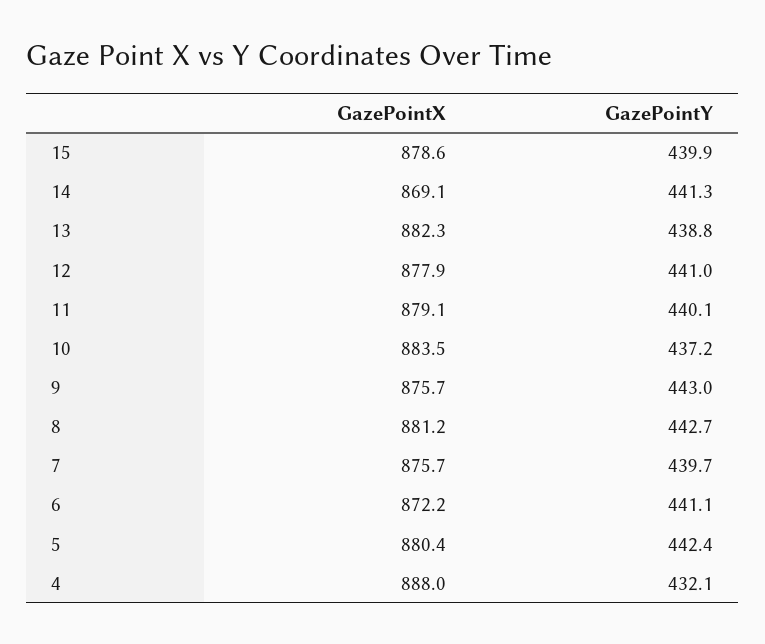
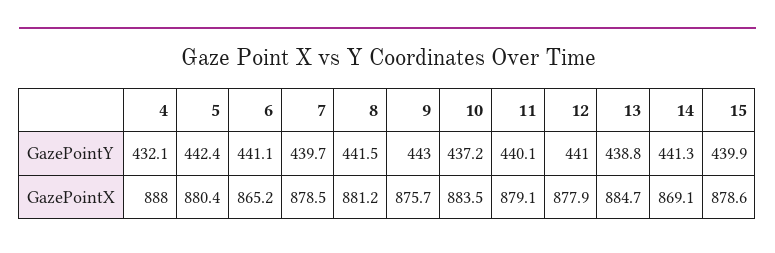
  {
    "GazePointX": {
      "15": 878.6,
      "14": 869.1,
-     "13": 882.3,
+     "13": 884.7,
      "12": 877.9,
      "11": 879.1,
      "10": 883.5,
      "9": 875.7,
      "8": 881.2,
-     "7": 875.7,
+     "7": 878.5,
-     "6": 872.2,
+     "6": 865.2,
      "5": 880.4,
      "4": 888
    },
    "GazePointY": {
      "15": 439.9,
      "14": 441.3,
      "13": 438.8,
      "12": 441,
      "11": 440.1,
      "10": 437.2,
      "9": 443,
-     "8": 442.7,
+     "8": 441.5,
      "7": 439.7,
      "6": 441.1,
      "5": 442.4,
      "4": 432.1
    }
  }

